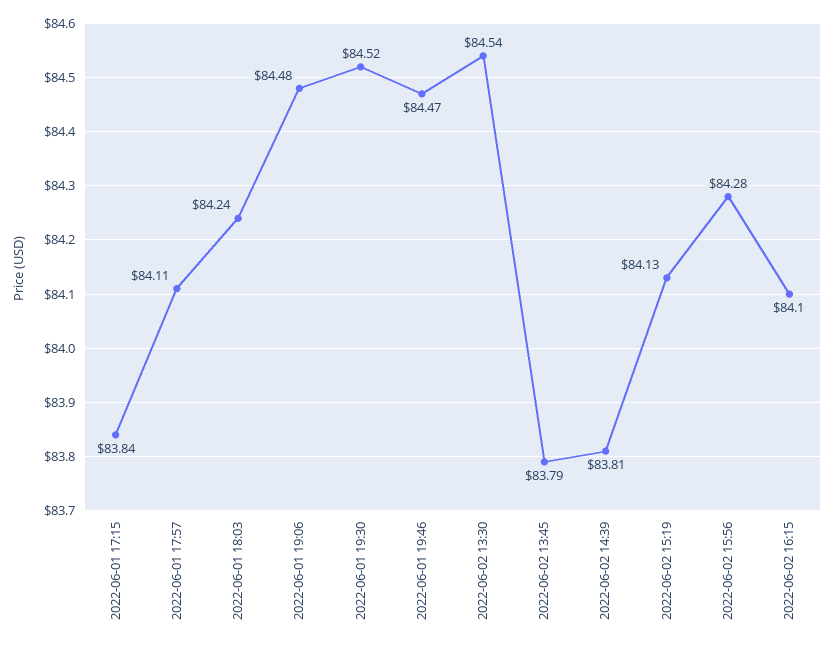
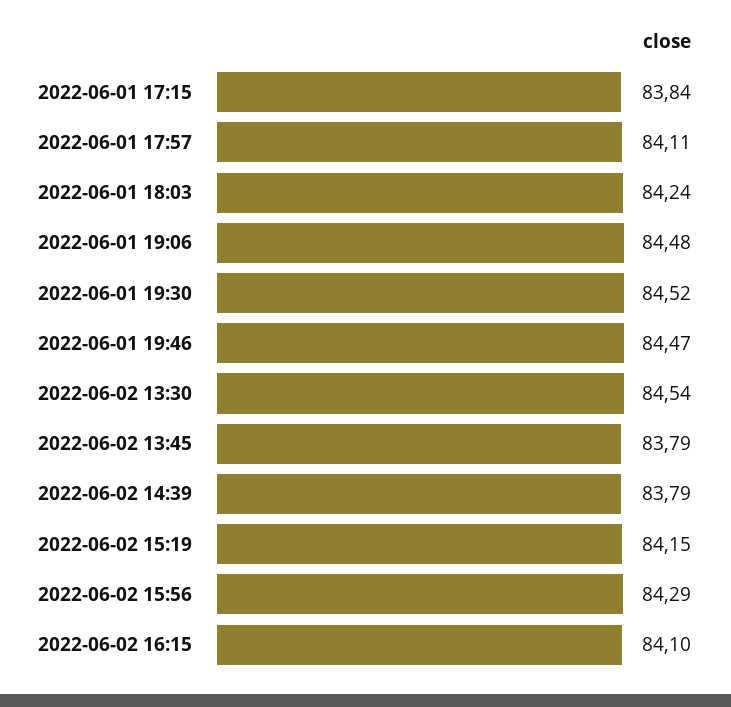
  {
    "2022-06-01 17:15": 83.84,
    "2022-06-01 17:57": 84.11,
    "2022-06-01 18:03": 84.24,
    "2022-06-01 19:06": 84.48,
    "2022-06-01 19:30": 84.52,
    "2022-06-01 19:46": 84.47,
    "2022-06-02 13:30": 84.54,
    "2022-06-02 13:45": 83.79,
-   "2022-06-02 14:39": 83.81,
+   "2022-06-02 14:39": 83.79,
-   "2022-06-02 15:19": 84.13,
+   "2022-06-02 15:19": 84.15,
-   "2022-06-02 15:56": 84.28,
+   "2022-06-02 15:56": 84.29,
    "2022-06-02 16:15": 84.1
  }

